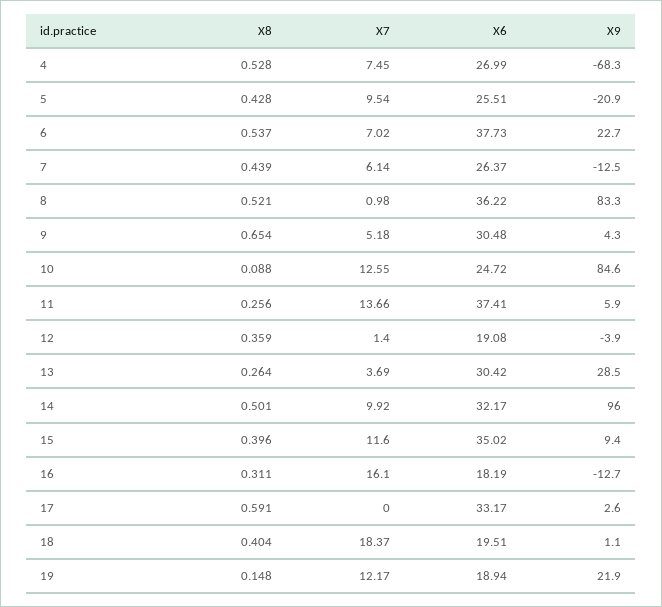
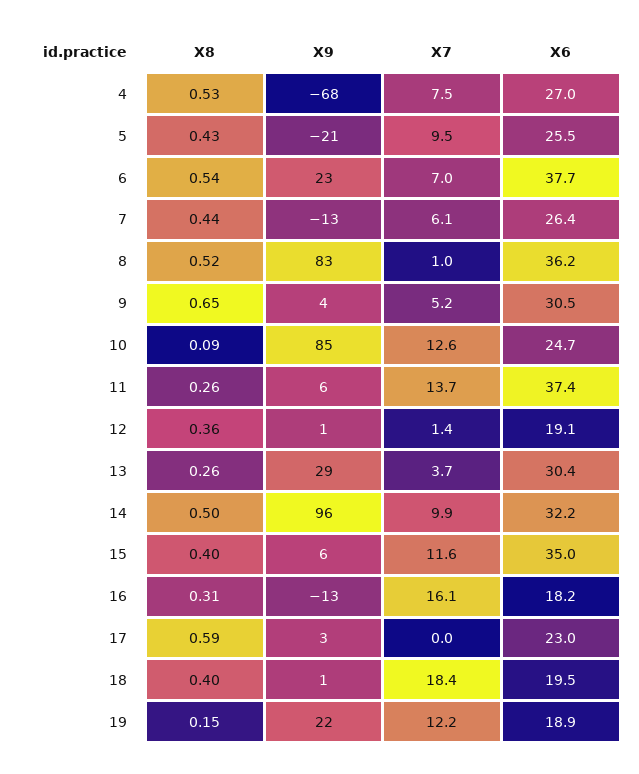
  {
    "X8": {
      "4": 0.528,
      "5": 0.428,
      "6": 0.537,
      "7": 0.439,
      "8": 0.521,
      "9": 0.654,
      "10": 0.088,
      "11": 0.256,
      "12": 0.359,
      "13": 0.264,
      "14": 0.501,
      "15": 0.396,
      "16": 0.311,
      "17": 0.591,
      "18": 0.404,
      "19": 0.148
    },
    "X7": {
      "4": 7.45,
      "5": 9.54,
      "6": 7.02,
      "7": 6.14,
      "8": 0.98,
      "9": 5.18,
      "10": 12.55,
      "11": 13.66,
      "12": 1.4,
      "13": 3.69,
      "14": 9.92,
      "15": 11.6,
      "16": 16.1,
      "17": 0,
      "18": 18.37,
      "19": 12.17
    },
    "X6": {
      "4": 26.99,
      "5": 25.51,
      "6": 37.73,
      "7": 26.37,
      "8": 36.22,
      "9": 30.48,
      "10": 24.72,
      "11": 37.41,
      "12": 19.08,
      "13": 30.42,
      "14": 32.17,
      "15": 35.02,
      "16": 18.19,
-     "17": 33.17,
+     "17": 23,
      "18": 19.51,
      "19": 18.94
    },
    "X9": {
      "4": -68.3,
      "5": -20.9,
      "6": 22.7,
      "7": -12.5,
      "8": 83.3,
      "9": 4.3,
      "10": 84.6,
      "11": 5.9,
-     "12": -3.9,
+     "12": 1,
      "13": 28.5,
      "14": 96,
-     "15": 9.4,
+     "15": 6,
      "16": -12.7,
      "17": 2.6,
      "18": 1.1,
      "19": 21.9
    }
  }

